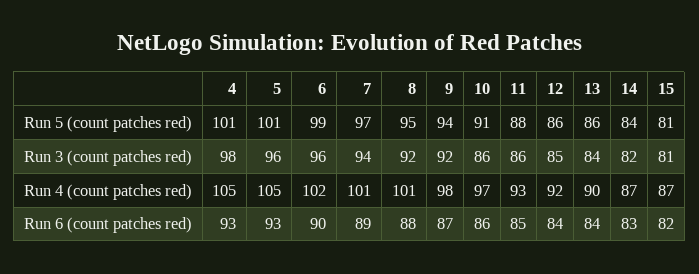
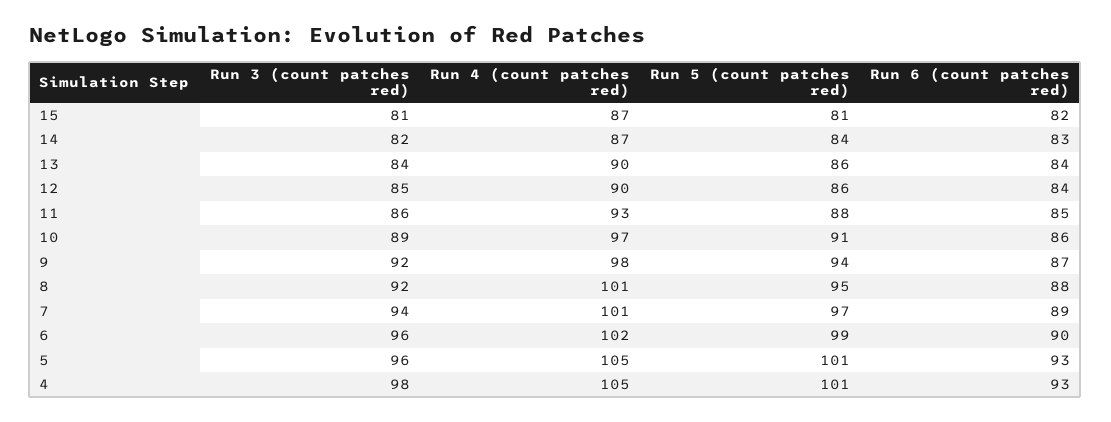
  {
    "4": {
      "Run 5 (count patches red)": 101,
      "Run 3 (count patches red)": 98,
      "Run 4 (count patches red)": 105,
      "Run 6 (count patches red)": 93
    },
    "5": {
      "Run 5 (count patches red)": 101,
      "Run 3 (count patches red)": 96,
      "Run 4 (count patches red)": 105,
      "Run 6 (count patches red)": 93
    },
    "6": {
      "Run 5 (count patches red)": 99,
      "Run 3 (count patches red)": 96,
      "Run 4 (count patches red)": 102,
      "Run 6 (count patches red)": 90
    },
    "7": {
      "Run 5 (count patches red)": 97,
      "Run 3 (count patches red)": 94,
      "Run 4 (count patches red)": 101,
      "Run 6 (count patches red)": 89
    },
    "8": {
      "Run 5 (count patches red)": 95,
      "Run 3 (count patches red)": 92,
      "Run 4 (count patches red)": 101,
      "Run 6 (count patches red)": 88
    },
    "9": {
      "Run 5 (count patches red)": 94,
      "Run 3 (count patches red)": 92,
      "Run 4 (count patches red)": 98,
      "Run 6 (count patches red)": 87
    },
    "10": {
      "Run 5 (count patches red)": 91,
-     "Run 3 (count patches red)": 86,
+     "Run 3 (count patches red)": 89,
      "Run 4 (count patches red)": 97,
      "Run 6 (count patches red)": 86
    },
    "11": {
      "Run 5 (count patches red)": 88,
      "Run 3 (count patches red)": 86,
      "Run 4 (count patches red)": 93,
      "Run 6 (count patches red)": 85
    },
    "12": {
      "Run 5 (count patches red)": 86,
      "Run 3 (count patches red)": 85,
-     "Run 4 (count patches red)": 92,
+     "Run 4 (count patches red)": 90,
      "Run 6 (count patches red)": 84
    },
    "13": {
      "Run 5 (count patches red)": 86,
      "Run 3 (count patches red)": 84,
      "Run 4 (count patches red)": 90,
      "Run 6 (count patches red)": 84
    },
    "14": {
      "Run 5 (count patches red)": 84,
      "Run 3 (count patches red)": 82,
      "Run 4 (count patches red)": 87,
      "Run 6 (count patches red)": 83
    },
    "15": {
      "Run 5 (count patches red)": 81,
      "Run 3 (count patches red)": 81,
      "Run 4 (count patches red)": 87,
      "Run 6 (count patches red)": 82
    }
  }

